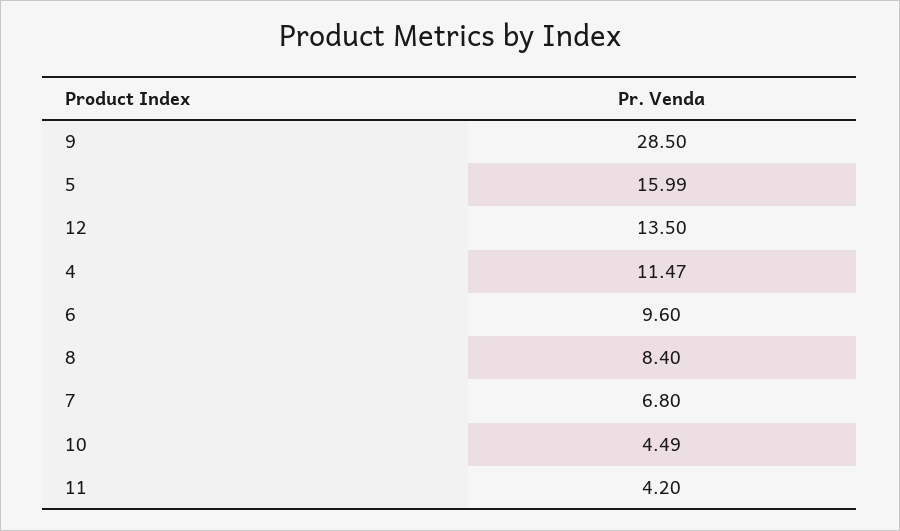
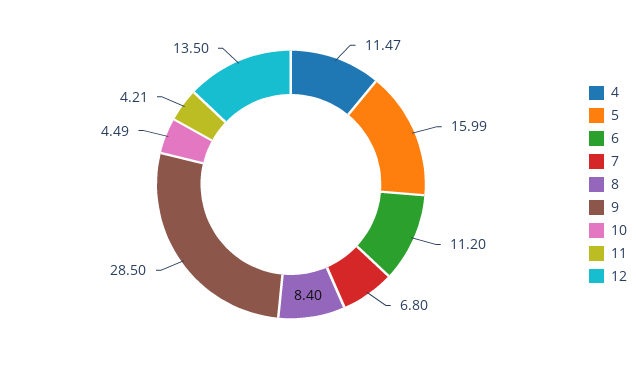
  {
    "9": 28.5,
    "5": 15.99,
    "12": 13.5,
    "4": 11.47,
-   "6": 9.6,
+   "6": 11.2,
    "8": 8.4,
    "7": 6.8,
    "10": 4.49,
-   "11": 4.2
+   "11": 4.21
  }

